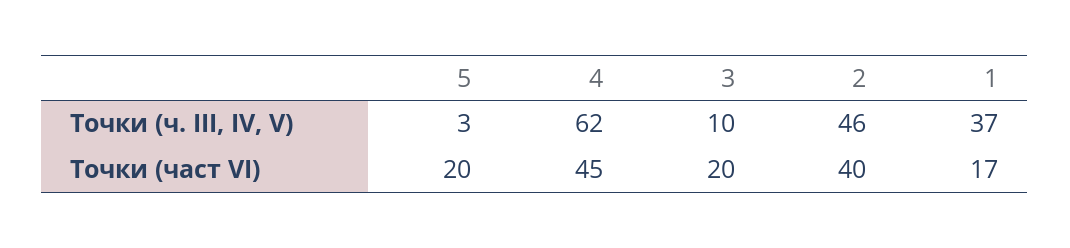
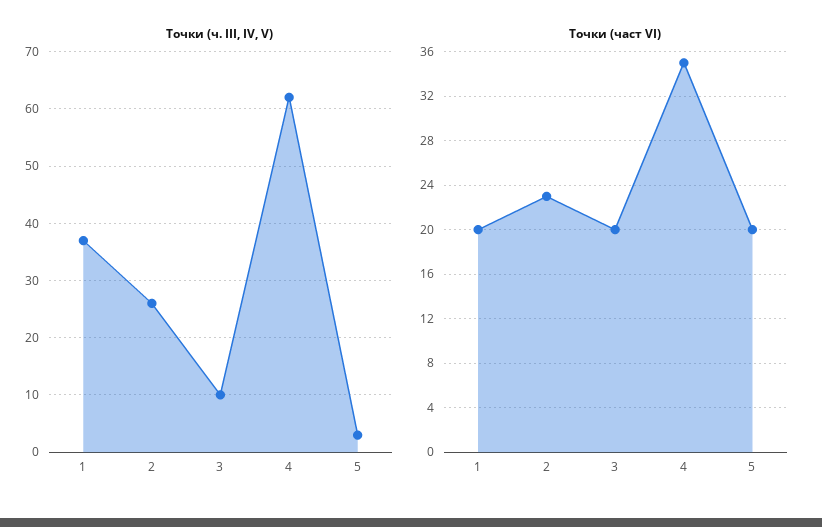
  {
    "Точки (ч. III, IV, V)": {
      "5": 3,
      "4": 62,
      "3": 10,
-     "2": 46,
+     "2": 25,
      "1": 37
    },
    "Точки (част VI)": {
      "5": 20,
-     "4": 45,
+     "4": 35,
      "3": 20,
-     "2": 40,
+     "2": 23,
-     "1": 17
+     "1": 20
    }
  }

